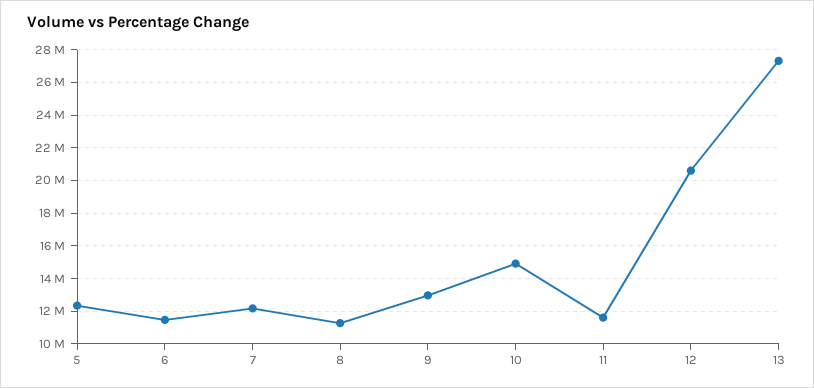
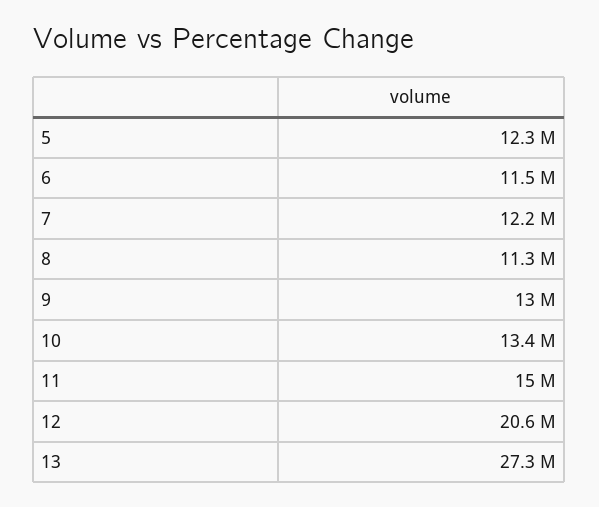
  {
    "5": 12300000,
    "6": 11500000,
    "7": 12200000,
    "8": 11300000,
    "9": 13000000,
-   "10": 15000000,
+   "10": 13400000,
-   "11": 11500000,
+   "11": 15000000,
    "12": 20600000,
    "13": 27300000
  }

